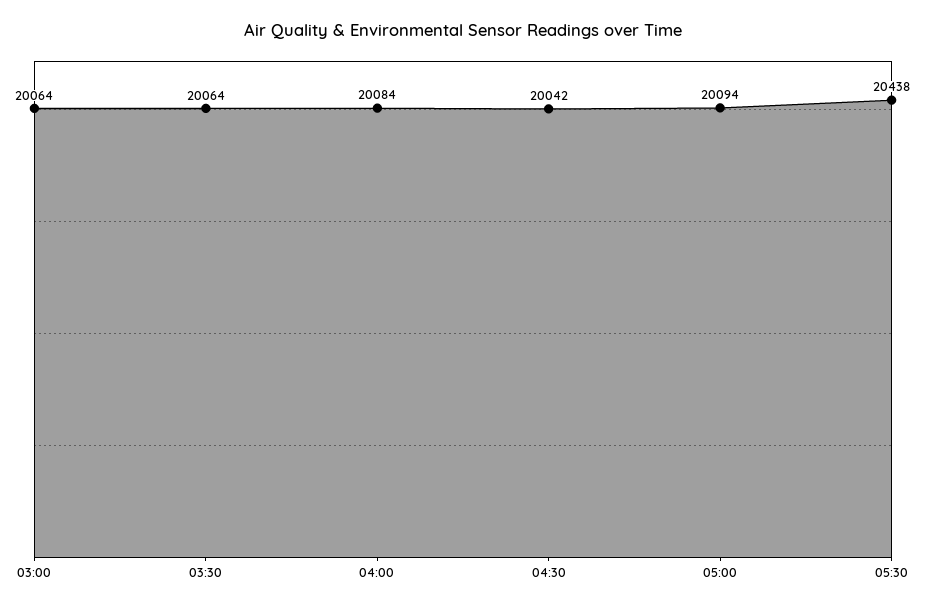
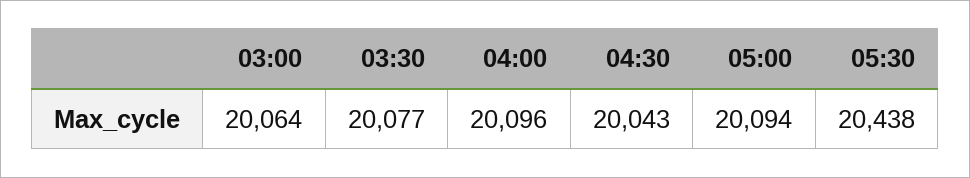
  {
    "03:00": 20064,
-   "03:30": 20064,
+   "03:30": 20077,
-   "04:00": 20084,
+   "04:00": 20096,
-   "04:30": 20042,
+   "04:30": 20043,
    "05:00": 20094,
    "05:30": 20438
  }

